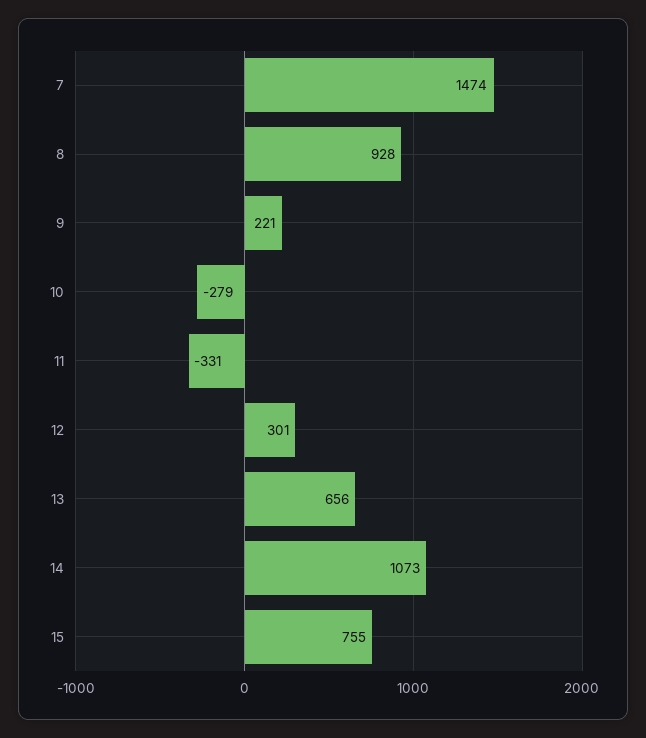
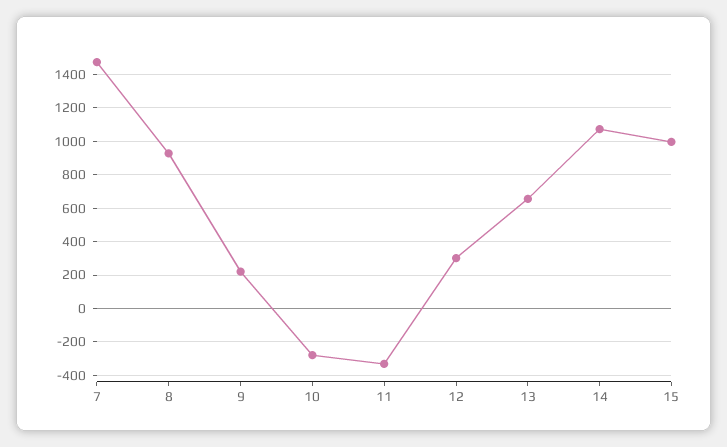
  {
    "7": 1474,
    "8": 928,
    "9": 221,
    "10": -279,
    "11": -331,
    "12": 301,
    "13": 656,
    "14": 1073,
-   "15": 755
+   "15": 1000
  }

